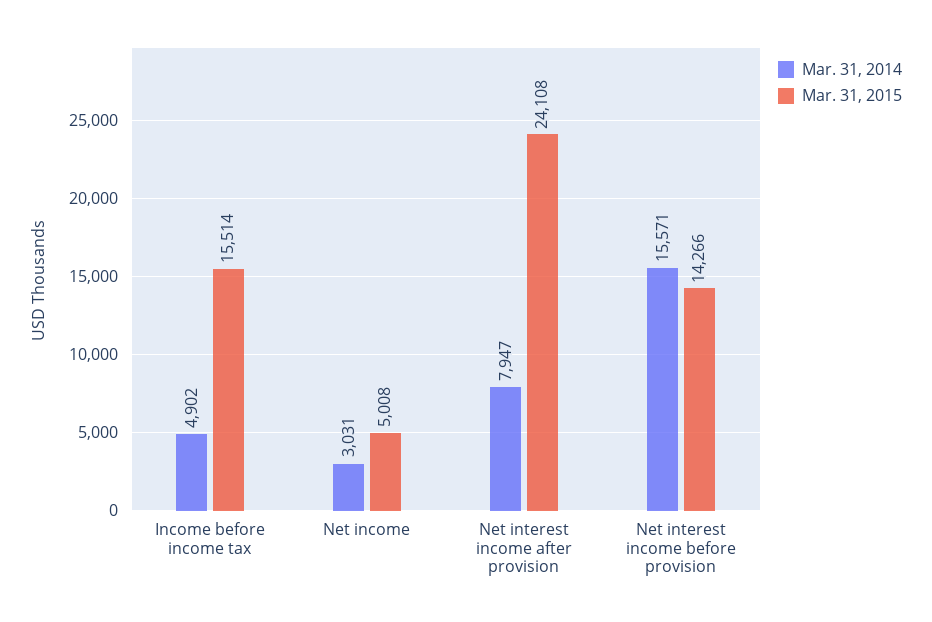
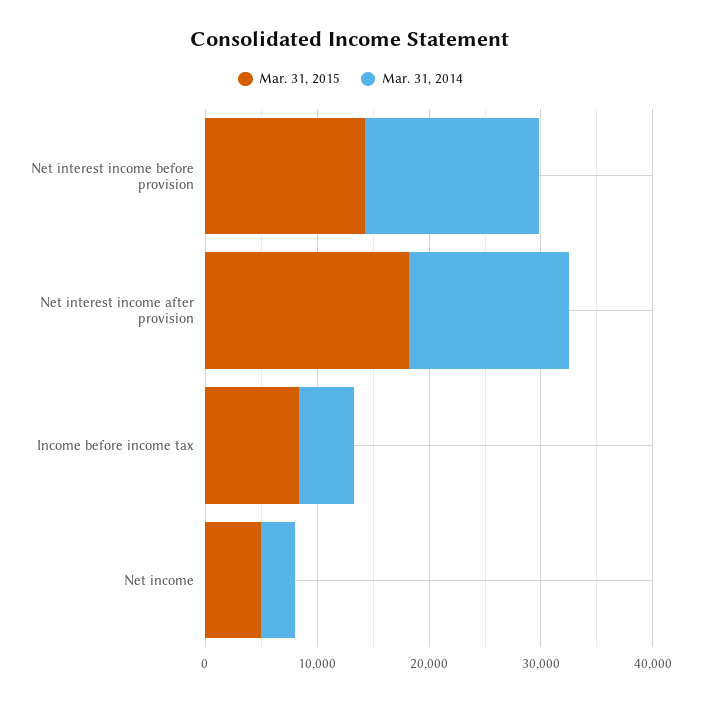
  {
    "Mar. 31, 2014": {
      "Income before income tax": 4902,
      "Net income": 3031,
-     "Net interest income after provision": 7947,
+     "Net interest income after provision": 14000,
      "Net interest income before provision": 15571
    },
    "Mar. 31, 2015": {
-     "Income before income tax": 15514,
+     "Income before income tax": 8000,
      "Net income": 5008,
-     "Net interest income after provision": 24108,
+     "Net interest income after provision": 18000,
      "Net interest income before provision": 14266
    }
  }

